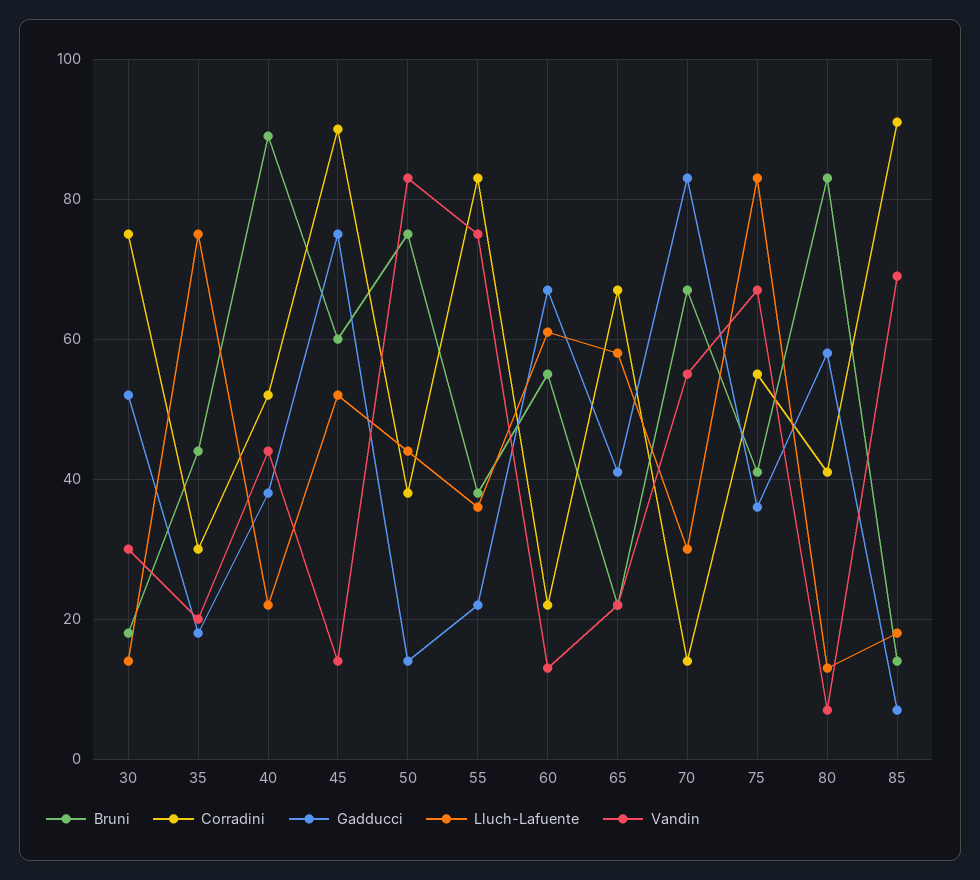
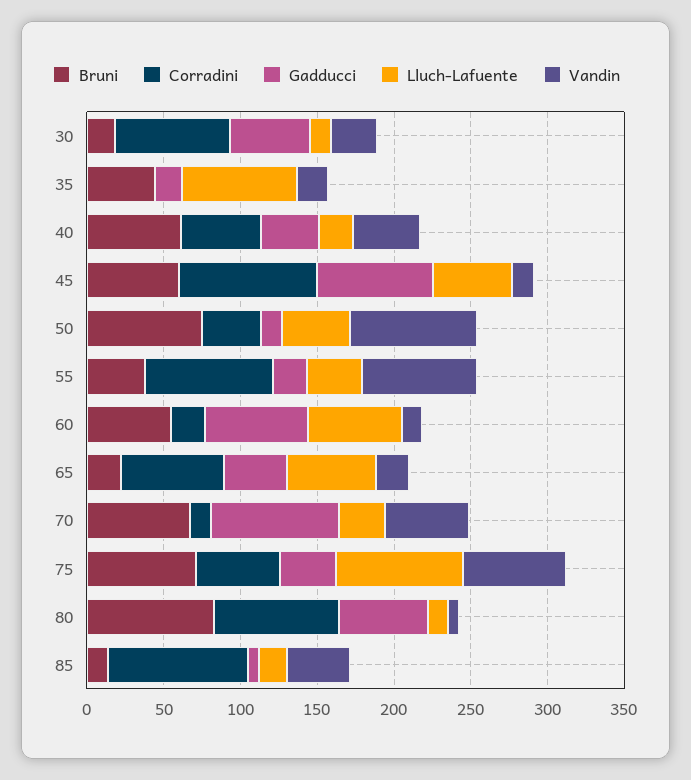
  {
    "Bruni": {
      "30": 20,
      "35": 45,
-     "40": 90,
+     "40": 60,
      "45": 60,
      "50": 75,
      "55": 40,
      "60": 55,
      "65": 20,
      "70": 65,
-     "75": 40,
+     "75": 70,
      "80": 85,
      "85": 15
    },
    "Corradini": {
      "30": 75,
-     "35": 30,
+     "35": 0,
      "40": 50,
      "45": 90,
      "50": 40,
      "55": 85,
      "60": 20,
      "65": 65,
      "70": 15,
      "75": 55,
-     "80": 40,
+     "80": 80,
      "85": 90
    },
    "Gadducci": {
      "30": 50,
      "35": 20,
      "40": 40,
      "45": 75,
      "50": 15,
      "55": 20,
      "60": 65,
      "65": 40,
      "70": 85,
      "75": 35,
      "80": 60,
      "85": 5
    },
    "Lluch-Lafuente": {
      "30": 15,
      "35": 75,
      "40": 20,
      "45": 50,
      "50": 45,
      "55": 35,
      "60": 60,
      "65": 60,
      "70": 30,
      "75": 85,
      "80": 15,
      "85": 20
    },
    "Vandin": {
      "30": 30,
      "35": 20,
      "40": 45,
      "45": 15,
      "50": 85,
      "55": 75,
      "60": 15,
      "65": 20,
      "70": 55,
      "75": 65,
      "80": 5,
-     "85": 70
+     "85": 40
    }
  }

